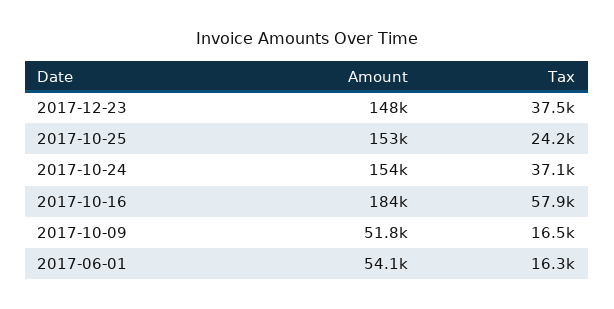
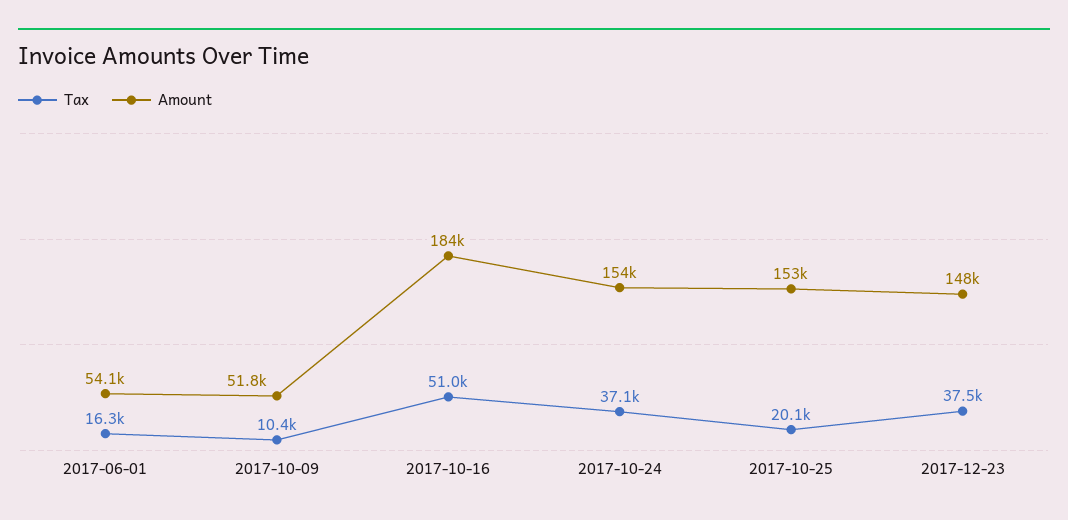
  {
    "Amount": {
      "2017-12-23": 148000,
      "2017-10-25": 153000,
      "2017-10-24": 154000,
      "2017-10-16": 184000,
      "2017-10-09": 51800,
      "2017-06-01": 54100
    },
    "Tax": {
      "2017-12-23": 37500,
-     "2017-10-25": 24200,
+     "2017-10-25": 20100,
      "2017-10-24": 37100,
-     "2017-10-16": 57900,
+     "2017-10-16": 51000,
-     "2017-10-09": 16500,
+     "2017-10-09": 10400,
      "2017-06-01": 16300
    }
  }

